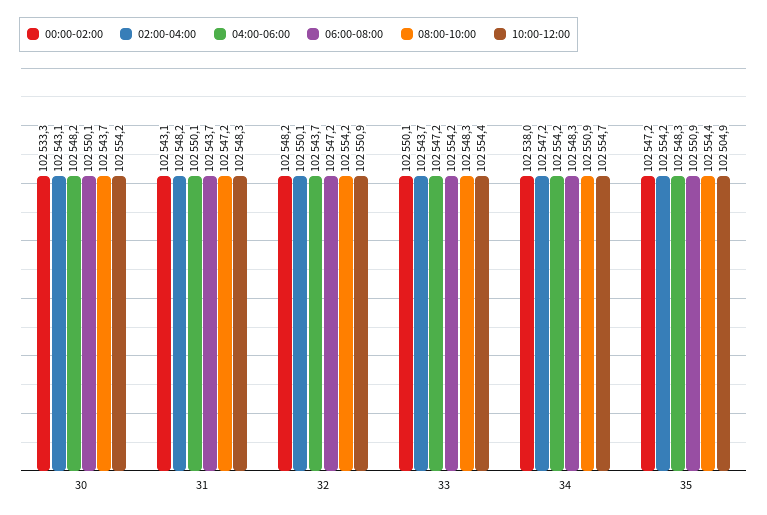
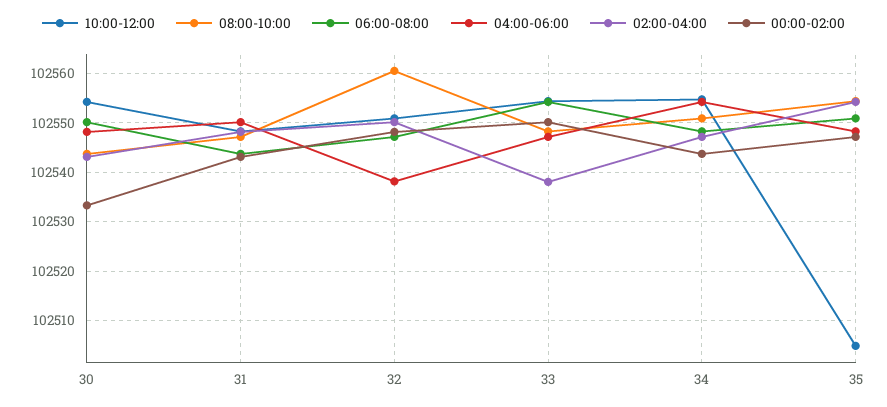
  {
    "00:00-02:00": {
      "30": 102533.3,
      "31": 102543.1,
      "32": 102548.2,
      "33": 102550.1,
-     "34": 102538,
+     "34": 102544,
      "35": 102547.2
    },
    "02:00-04:00": {
      "30": 102543.1,
      "31": 102548.2,
      "32": 102550.1,
-     "33": 102543.7,
+     "33": 102538,
      "34": 102547.2,
      "35": 102554.2
    },
    "04:00-06:00": {
      "30": 102548.2,
      "31": 102550.1,
-     "32": 102543.7,
+     "32": 102538,
      "33": 102547.2,
      "34": 102554.2,
      "35": 102548.3
    },
    "06:00-08:00": {
      "30": 102550.1,
      "31": 102543.7,
      "32": 102547.2,
      "33": 102554.2,
      "34": 102548.3,
      "35": 102550.9
    },
    "08:00-10:00": {
      "30": 102543.7,
      "31": 102547.2,
-     "32": 102554.2,
+     "32": 102560,
      "33": 102548.3,
      "34": 102550.9,
      "35": 102554.4
    },
    "10:00-12:00": {
      "30": 102554.2,
      "31": 102548.3,
      "32": 102550.9,
      "33": 102554.4,
      "34": 102554.7,
      "35": 102504.9
    }
  }

